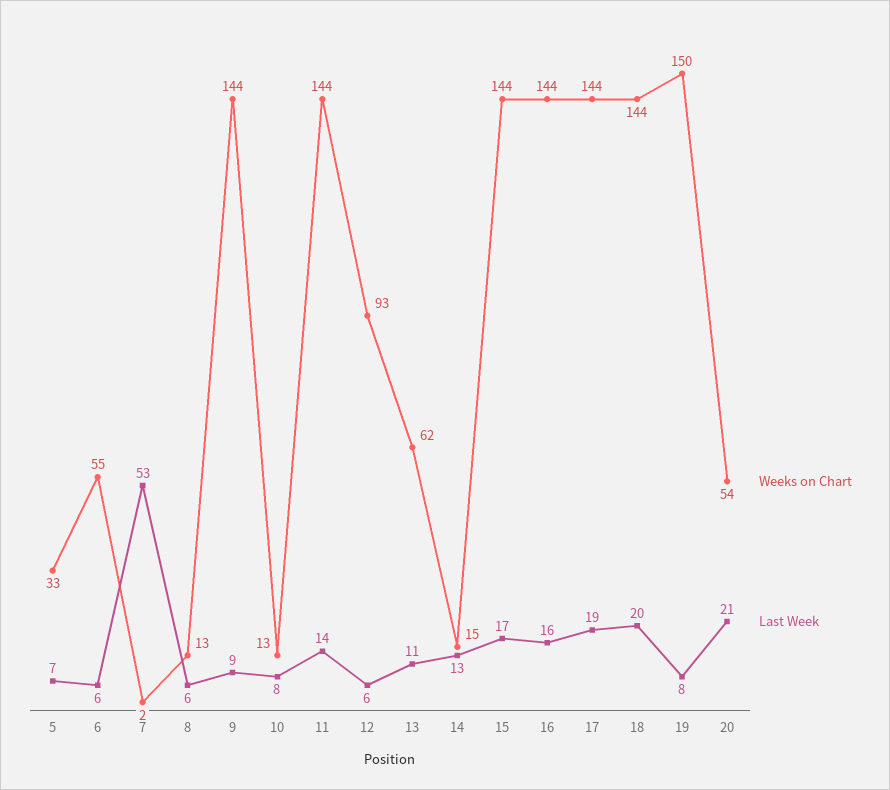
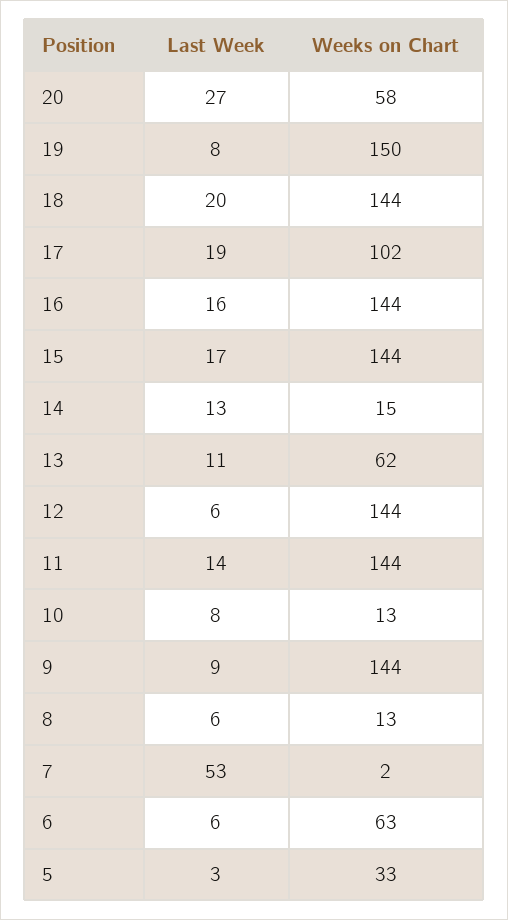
  {
    "Weeks on Chart": {
      "5": 33,
-     "6": 55,
+     "6": 63,
      "7": 2,
      "8": 13,
      "9": 144,
      "10": 13,
      "11": 144,
-     "12": 93,
+     "12": 144,
      "13": 62,
      "14": 15,
      "15": 144,
      "16": 144,
-     "17": 144,
+     "17": 102,
      "18": 144,
      "19": 150,
-     "20": 54
+     "20": 58
    },
    "Last Week": {
-     "5": 7,
+     "5": 3,
      "6": 6,
      "7": 53,
      "8": 6,
      "9": 9,
      "10": 8,
      "11": 14,
      "12": 6,
      "13": 11,
      "14": 13,
      "15": 17,
      "16": 16,
      "17": 19,
      "18": 20,
      "19": 8,
-     "20": 21
+     "20": 27
    }
  }

